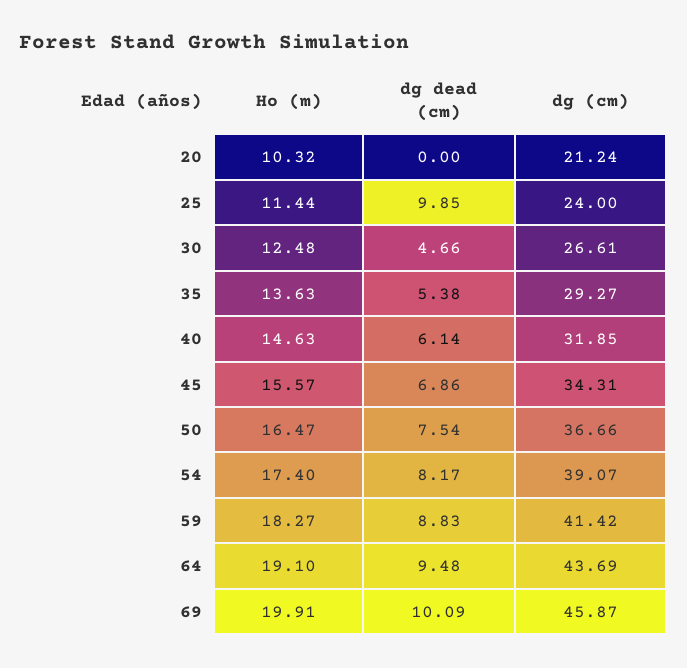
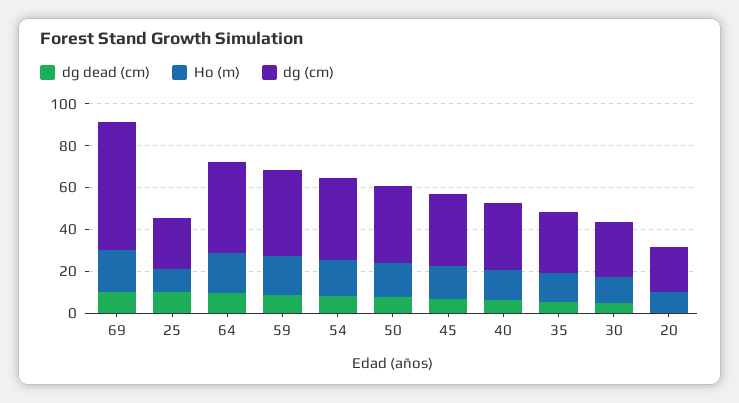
  {
    "Ho (m)": {
      "20": 10.32,
      "25": 11.44,
      "30": 12.48,
      "35": 13.63,
      "40": 14.63,
      "45": 15.57,
      "50": 16.47,
      "54": 17.4,
      "59": 18.27,
      "64": 19.1,
      "69": 19.91
    },
    "dg dead (cm)": {
      "20": 0,
      "25": 9.85,
      "30": 4.66,
      "35": 5.38,
      "40": 6.14,
      "45": 6.86,
      "50": 7.54,
      "54": 8.17,
      "59": 8.83,
      "64": 9.48,
      "69": 10.09
    },
    "dg (cm)": {
      "20": 21.24,
      "25": 24,
      "30": 26.61,
      "35": 29.27,
      "40": 31.85,
      "45": 34.31,
      "50": 36.66,
      "54": 39.07,
      "59": 41.42,
      "64": 43.69,
-     "69": 45.87
+     "69": 60
    }
  }

